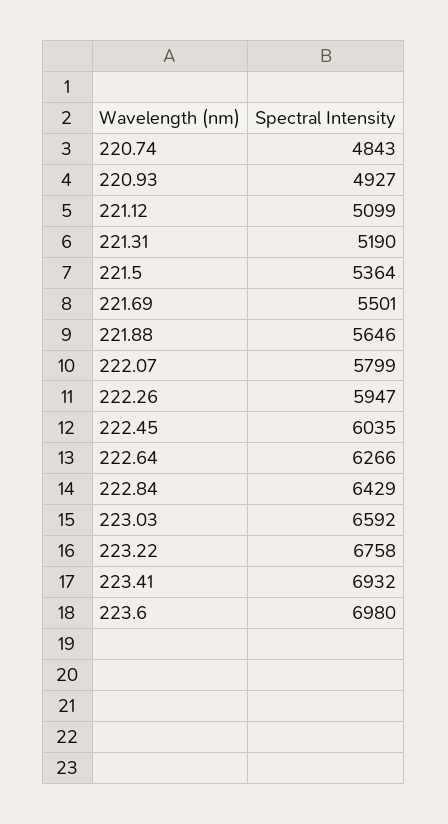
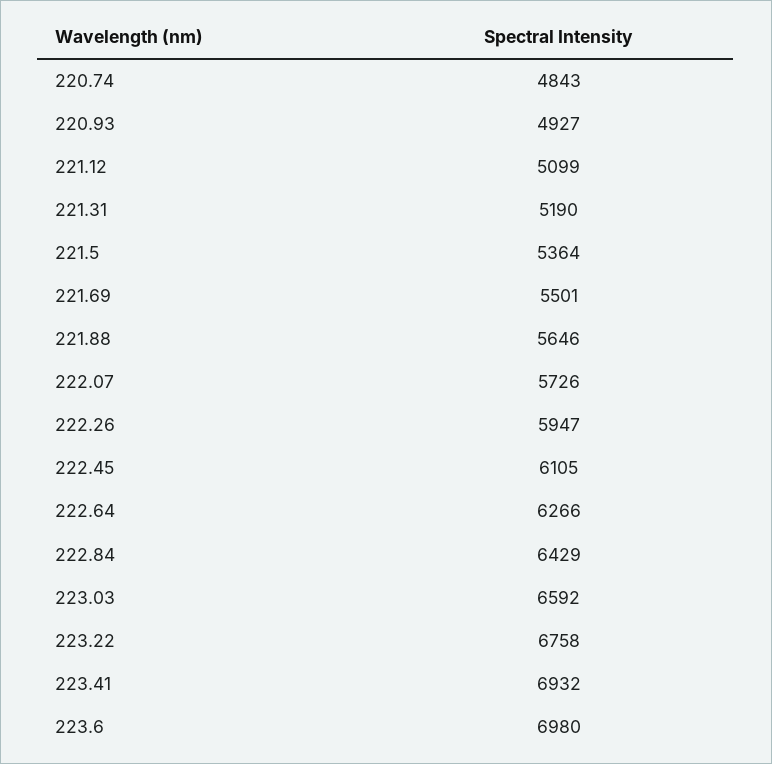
  {
    "220.74": 4843,
    "220.93": 4927,
    "221.12": 5099,
    "221.31": 5190,
    "221.5": 5364,
    "221.69": 5501,
    "221.88": 5646,
-   "222.07": 5799,
+   "222.07": 5726,
    "222.26": 5947,
-   "222.45": 6035,
+   "222.45": 6105,
    "222.64": 6266,
    "222.84": 6429,
    "223.03": 6592,
    "223.22": 6758,
    "223.41": 6932,
    "223.6": 6980
  }

